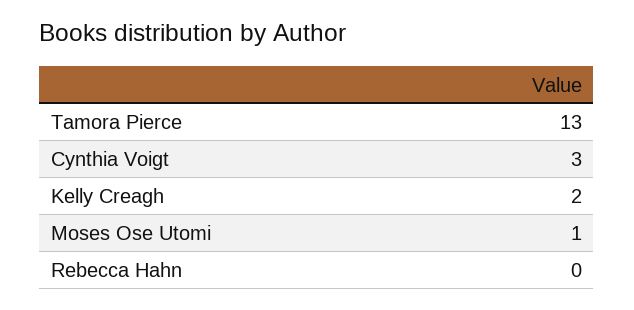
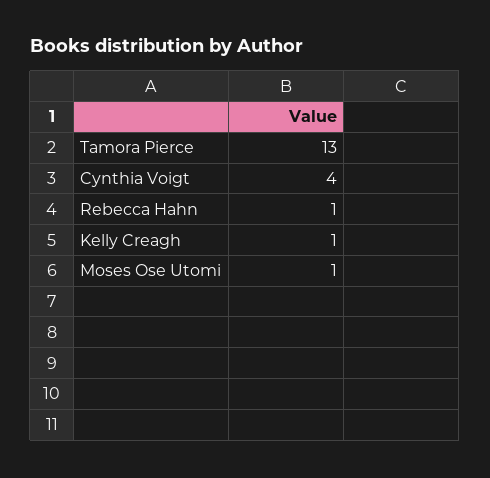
  {
    "Tamora Pierce": 13,
-   "Cynthia Voigt": 3,
+   "Cynthia Voigt": 4,
-   "Kelly Creagh": 2,
+   "Kelly Creagh": 1,
    "Moses Ose Utomi": 1,
-   "Rebecca Hahn": 0
+   "Rebecca Hahn": 1
  }

